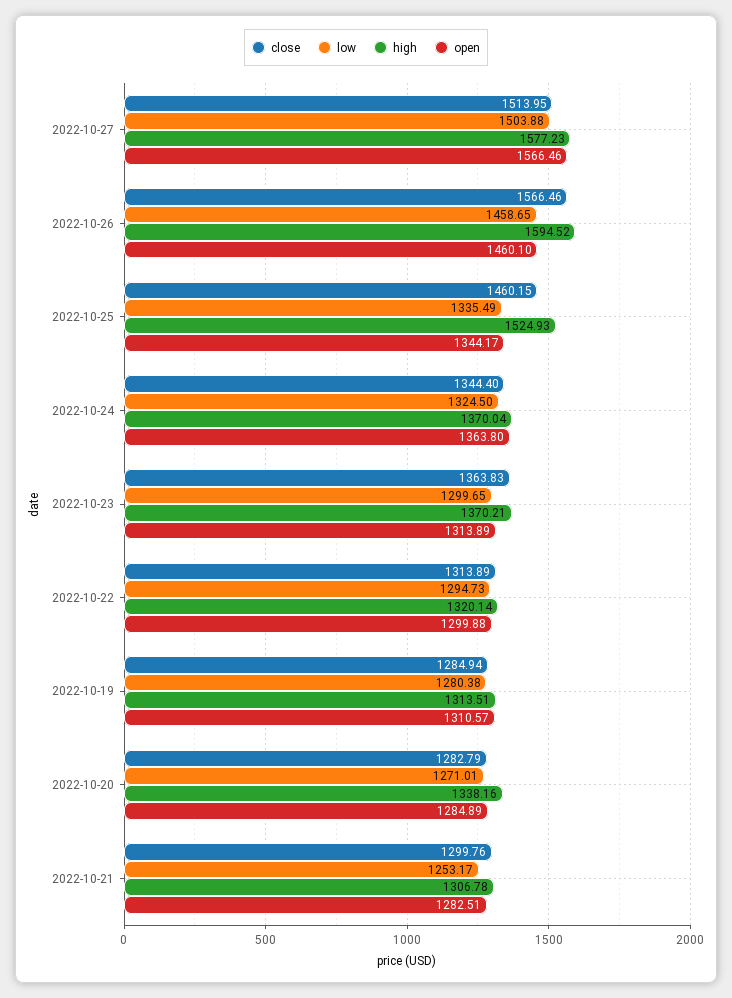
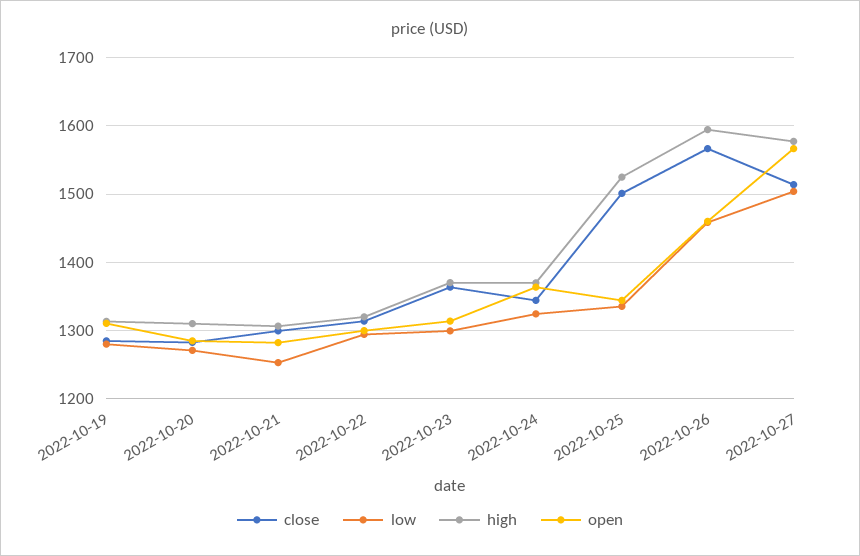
  {
    "close": {
      "2022-10-27": 1513.95,
      "2022-10-26": 1566.46,
-     "2022-10-25": 1460.15,
+     "2022-10-25": 1500,
      "2022-10-24": 1344.4,
      "2022-10-23": 1363.83,
      "2022-10-22": 1313.89,
      "2022-10-19": 1284.94,
      "2022-10-20": 1282.79,
      "2022-10-21": 1299.76
    },
    "low": {
      "2022-10-27": 1503.88,
      "2022-10-26": 1458.65,
      "2022-10-25": 1335.49,
      "2022-10-24": 1324.5,
      "2022-10-23": 1299.65,
      "2022-10-22": 1294.73,
      "2022-10-19": 1280.38,
      "2022-10-20": 1271.01,
      "2022-10-21": 1253.17
    },
    "high": {
      "2022-10-27": 1577.23,
      "2022-10-26": 1594.52,
      "2022-10-25": 1524.93,
      "2022-10-24": 1370.04,
      "2022-10-23": 1370.21,
      "2022-10-22": 1320.14,
      "2022-10-19": 1313.51,
-     "2022-10-20": 1338.16,
+     "2022-10-20": 1310,
      "2022-10-21": 1306.78
    },
    "open": {
      "2022-10-27": 1566.46,
      "2022-10-26": 1460.1,
      "2022-10-25": 1344.17,
      "2022-10-24": 1363.8,
      "2022-10-23": 1313.89,
      "2022-10-22": 1299.88,
      "2022-10-19": 1310.57,
      "2022-10-20": 1284.89,
      "2022-10-21": 1282.51
    }
  }

